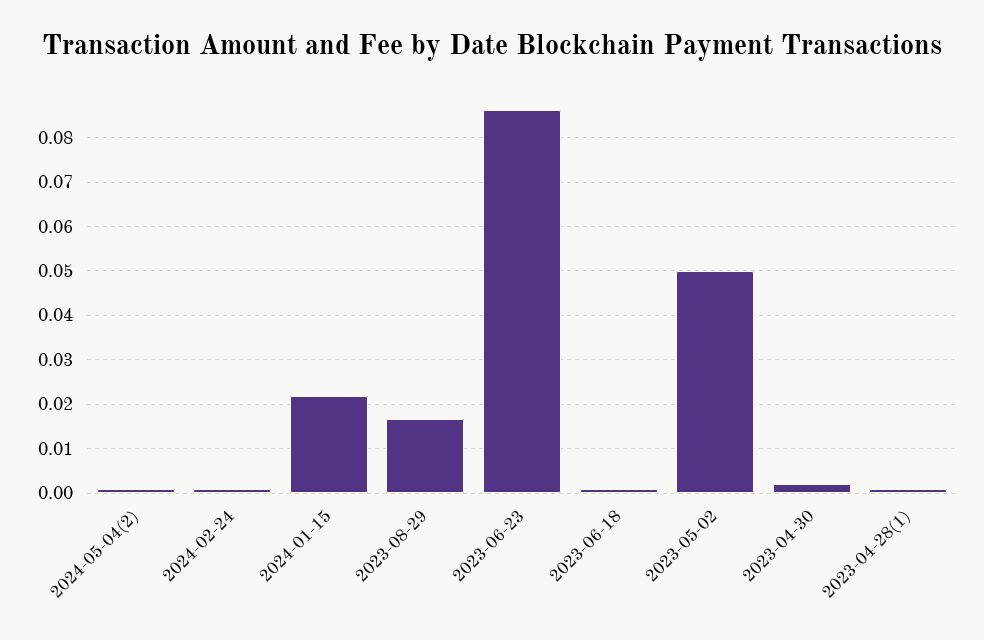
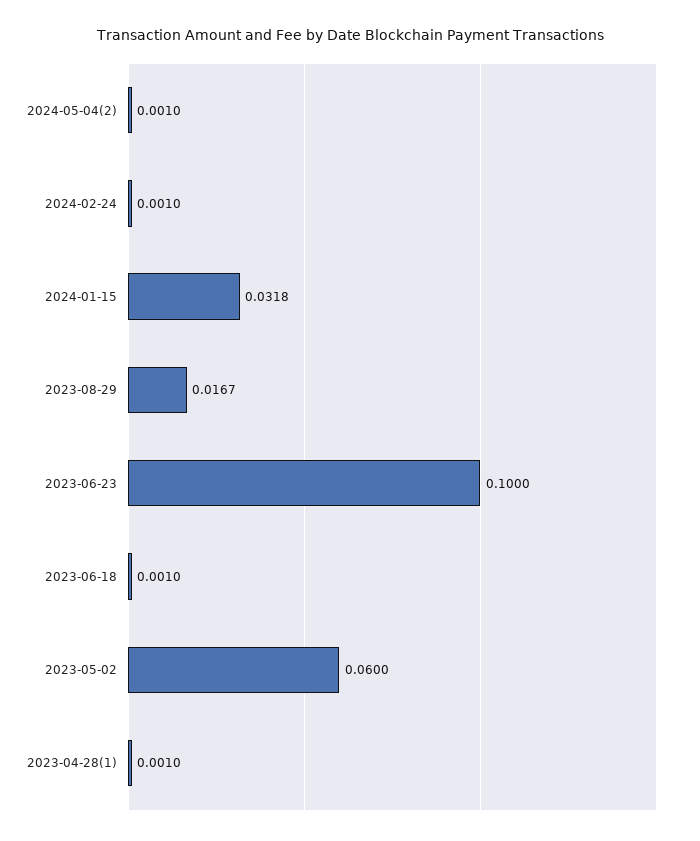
  {
    "2024-05-04(2)": 0.001,
    "2024-02-24": 0.001,
-   "2024-01-15": 0.022,
+   "2024-01-15": 0.0318,
    "2023-08-29": 0.0167,
-   "2023-06-23": 0.086,
+   "2023-06-23": 0.1,
    "2023-06-18": 0.001,
-   "2023-05-02": 0.05,
+   "2023-05-02": 0.06,
-   "2023-04-30": 0.002,
    "2023-04-28(1)": 0.001
  }

